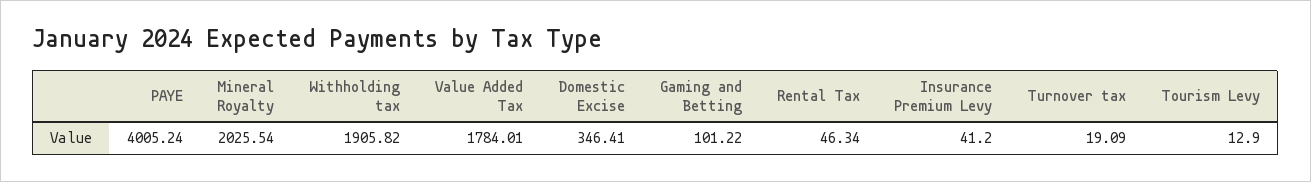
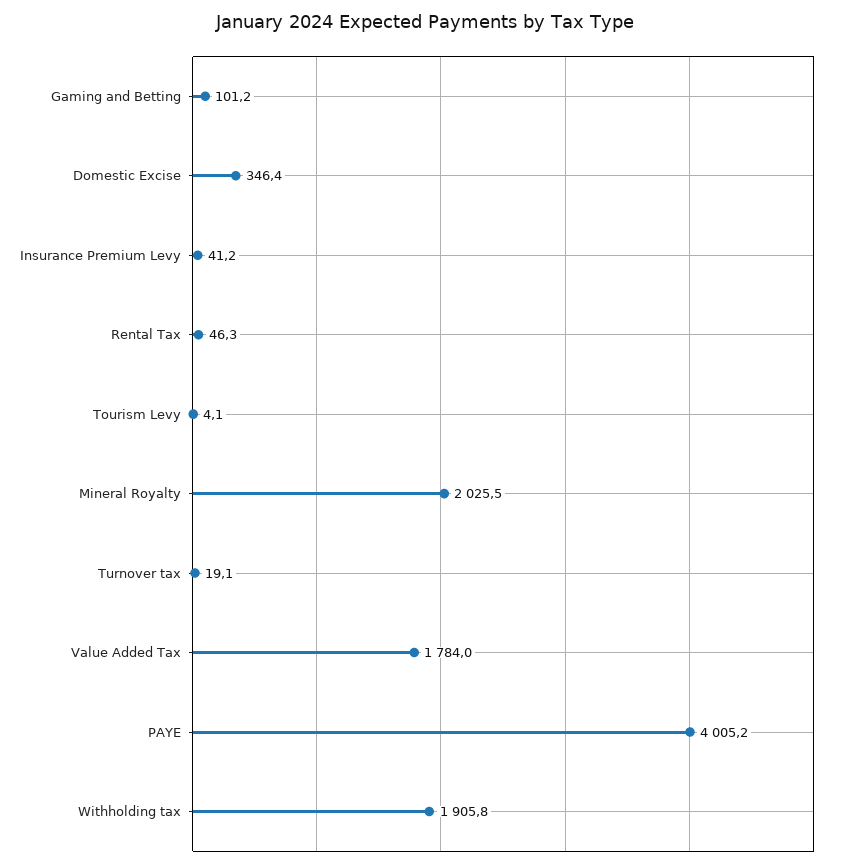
  {
    "PAYE": 4005.24,
    "Mineral Royalty": 2025.54,
    "Withholding tax": 1905.82,
    "Value Added Tax": 1784.01,
    "Domestic Excise": 346.41,
    "Gaming and Betting": 101.22,
    "Rental Tax": 46.34,
    "Insurance Premium Levy": 41.2,
    "Turnover tax": 19.09,
-   "Tourism Levy": 12.9
+   "Tourism Levy": 4.1
  }

